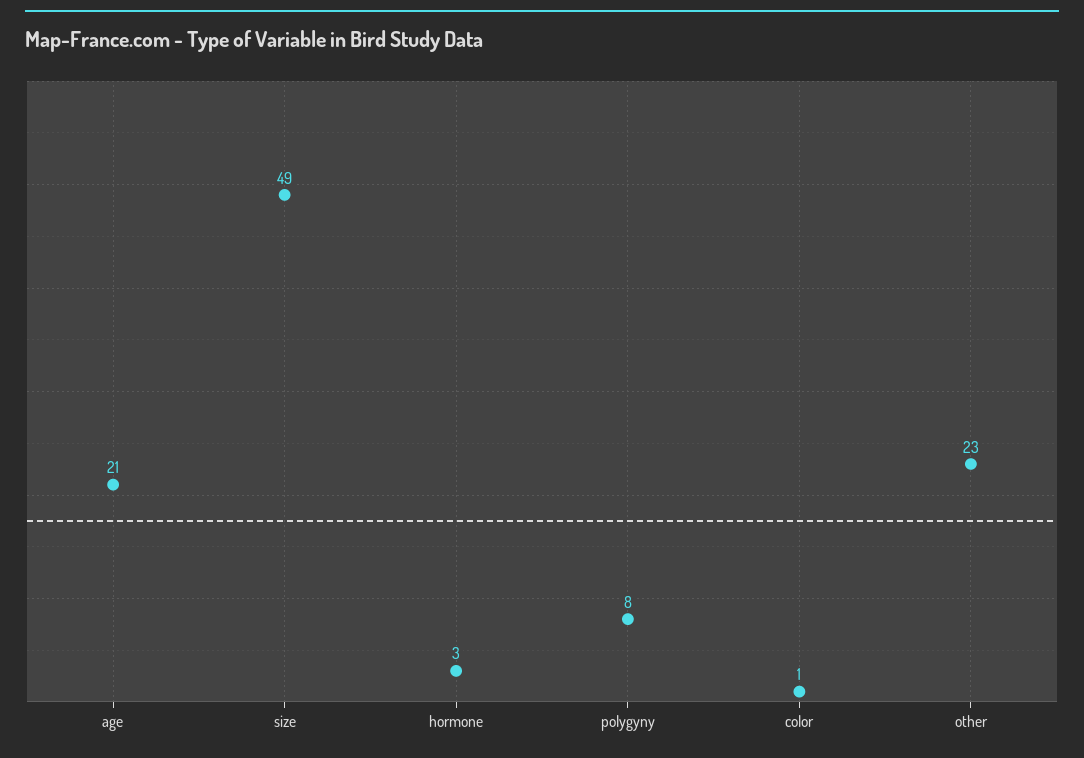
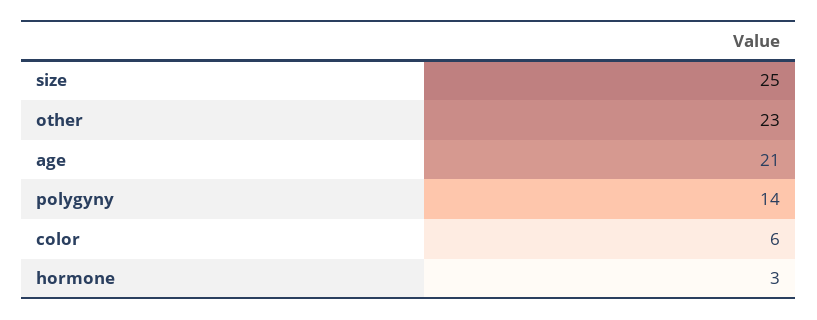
  {
    "age": 21,
-   "size": 49,
+   "size": 25,
    "hormone": 3,
-   "polygyny": 8,
+   "polygyny": 14,
-   "color": 1,
+   "color": 6,
    "other": 23
  }

